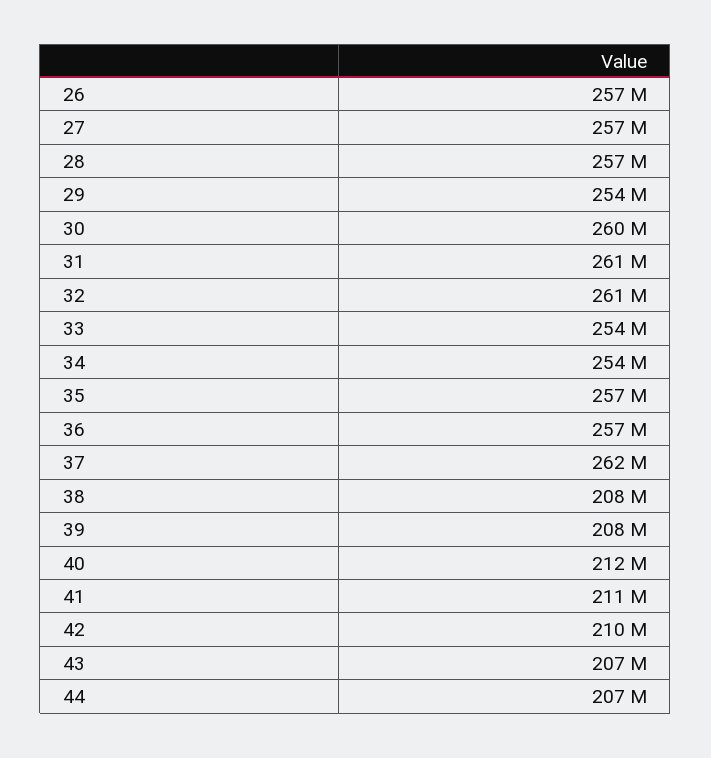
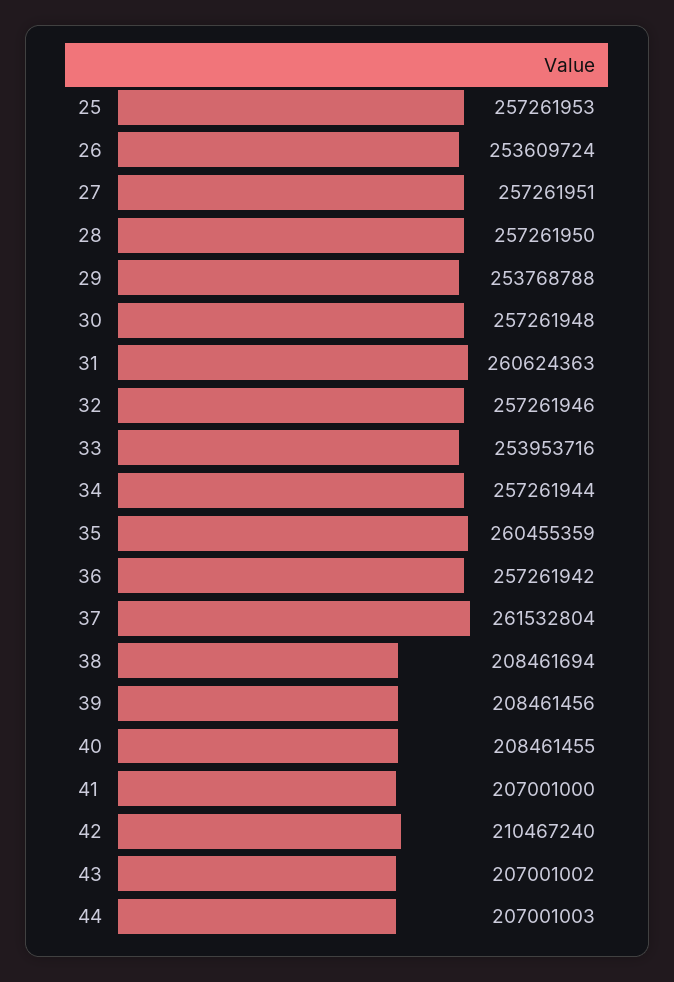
  {
-   "26": 257000000,
+   "26": 253609724,
    "27": 257261951,
    "28": 257261950,
    "29": 253768788,
-   "30": 260000000,
+   "30": 257261948,
    "31": 260624363,
-   "32": 261000000,
+   "32": 257261946,
    "33": 253953716,
-   "34": 254000000,
+   "34": 257261944,
-   "35": 257000000,
+   "35": 260455359,
    "36": 257261942,
    "37": 261532804,
    "38": 208461694,
    "39": 208461456,
-   "40": 212000000,
+   "40": 208461455,
-   "41": 211000000,
+   "41": 207001000,
    "42": 210467240,
    "43": 207001002,
-   "44": 207001003
+   "44": 207001003,
+   "25": 257261953
  }

